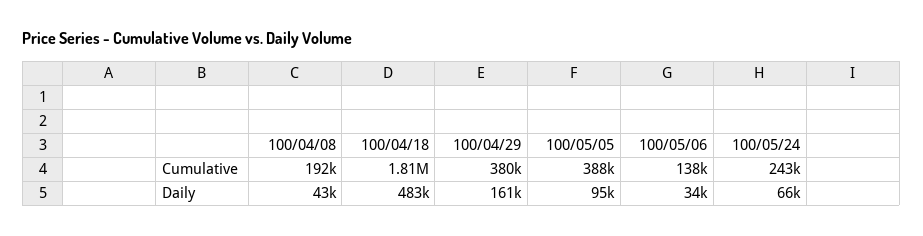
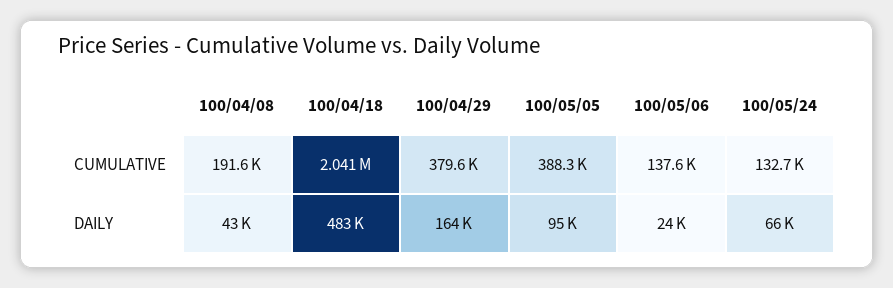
  {
    "100/04/08": {
      "Cumulative": 191600,
      "Daily": 43000
    },
    "100/04/18": {
-     "Cumulative": 1810000,
+     "Cumulative": 2041000,
      "Daily": 483000
    },
    "100/04/29": {
      "Cumulative": 379600,
-     "Daily": 161000
+     "Daily": 164000
    },
    "100/05/05": {
      "Cumulative": 388300,
      "Daily": 95000
    },
    "100/05/06": {
      "Cumulative": 137600,
-     "Daily": 34000
+     "Daily": 24000
    },
    "100/05/24": {
-     "Cumulative": 243000,
+     "Cumulative": 132700,
      "Daily": 66000
    }
  }

